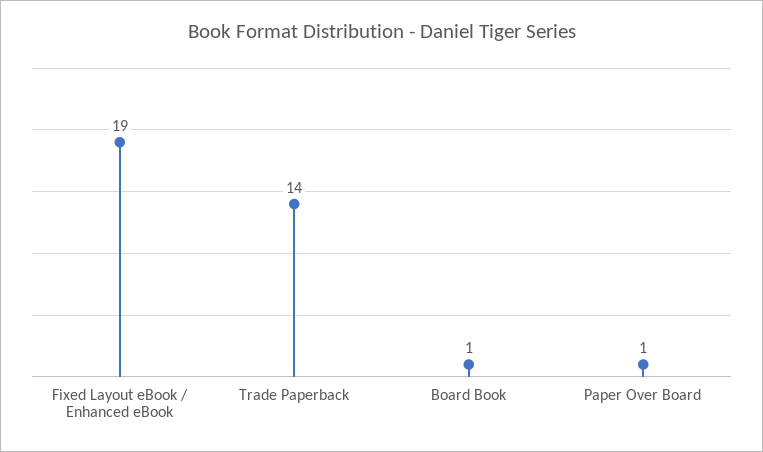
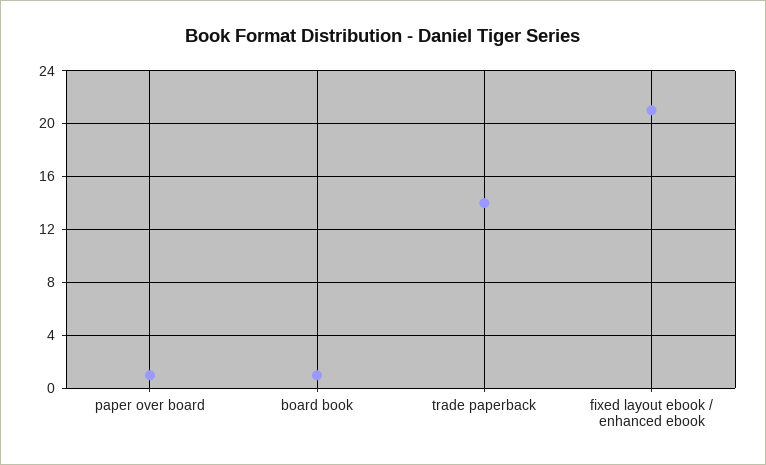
  {
-   "Fixed Layout eBook / Enhanced eBook": 19,
+   "Fixed Layout eBook / Enhanced eBook": 21,
    "Trade Paperback": 14,
    "Board Book": 1,
    "Paper Over Board": 1
  }

